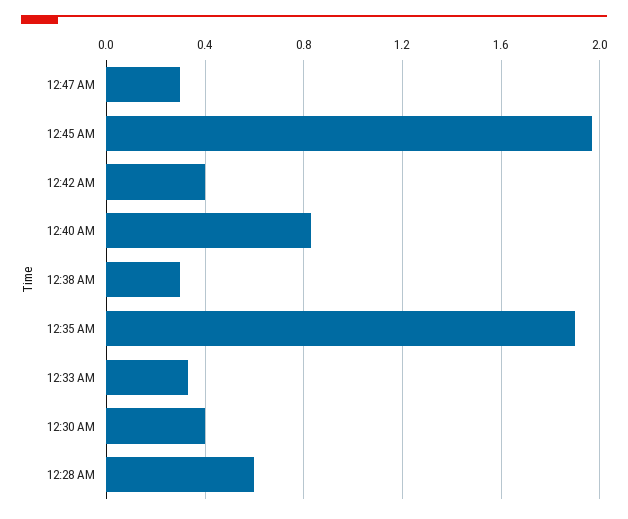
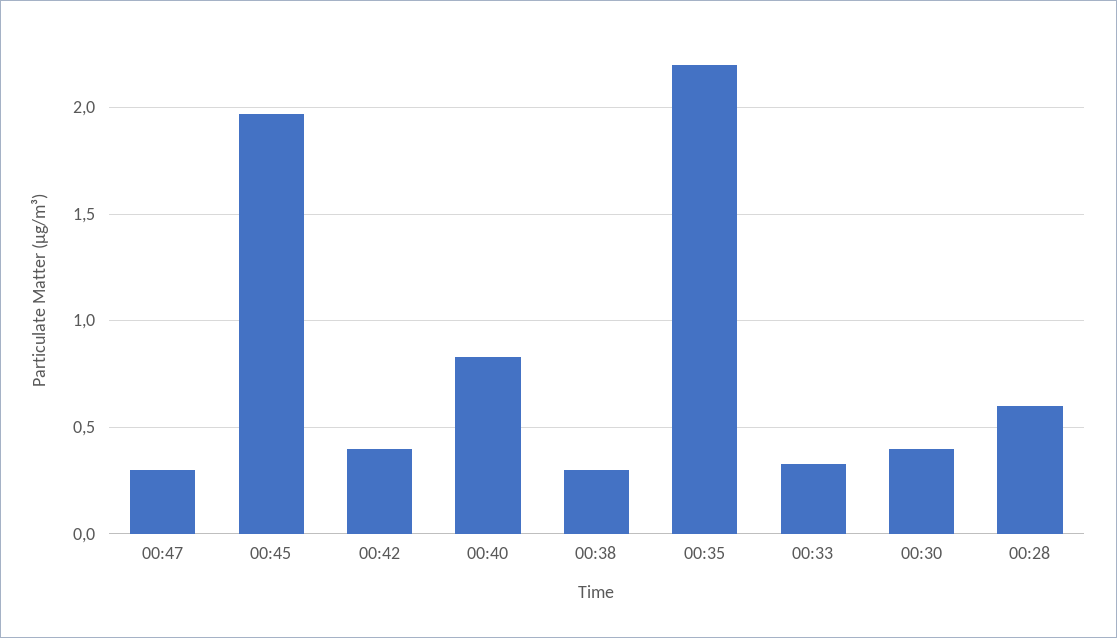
  {
    "12:47 AM": 0.3,
    "12:45 AM": 1.95,
    "12:42 AM": 0.4,
    "12:40 AM": 0.85,
    "12:38 AM": 0.3,
-   "12:35 AM": 1.9,
+   "12:35 AM": 2.2,
    "12:33 AM": 0.35,
    "12:30 AM": 0.4,
    "12:28 AM": 0.6
  }

